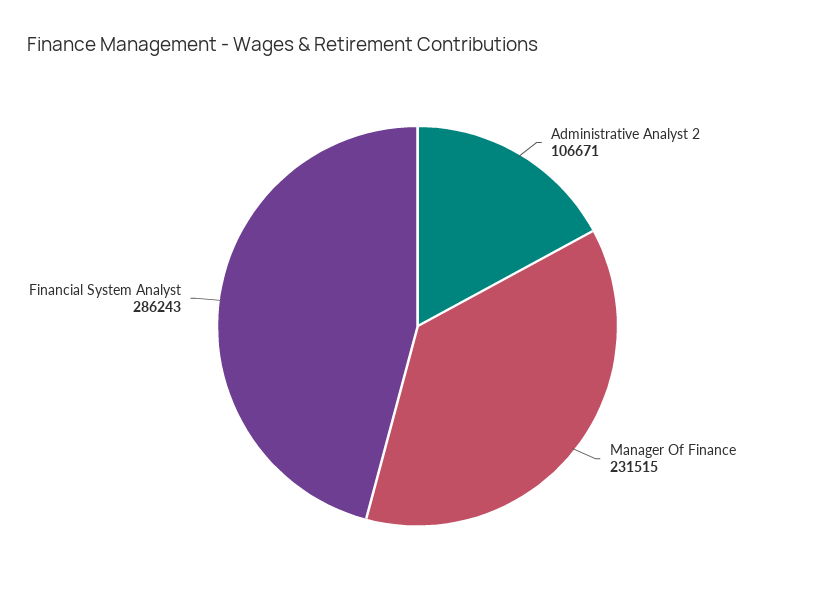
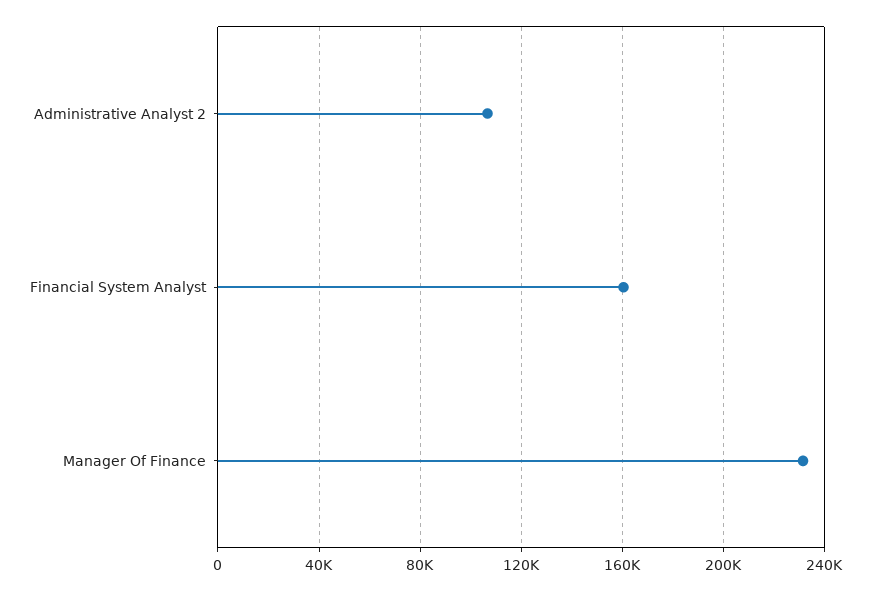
  {
    "Administrative Analyst 2": 106671,
    "Manager Of Finance": 231515,
-   "Financial System Analyst": 286243
+   "Financial System Analyst": 160000
  }

